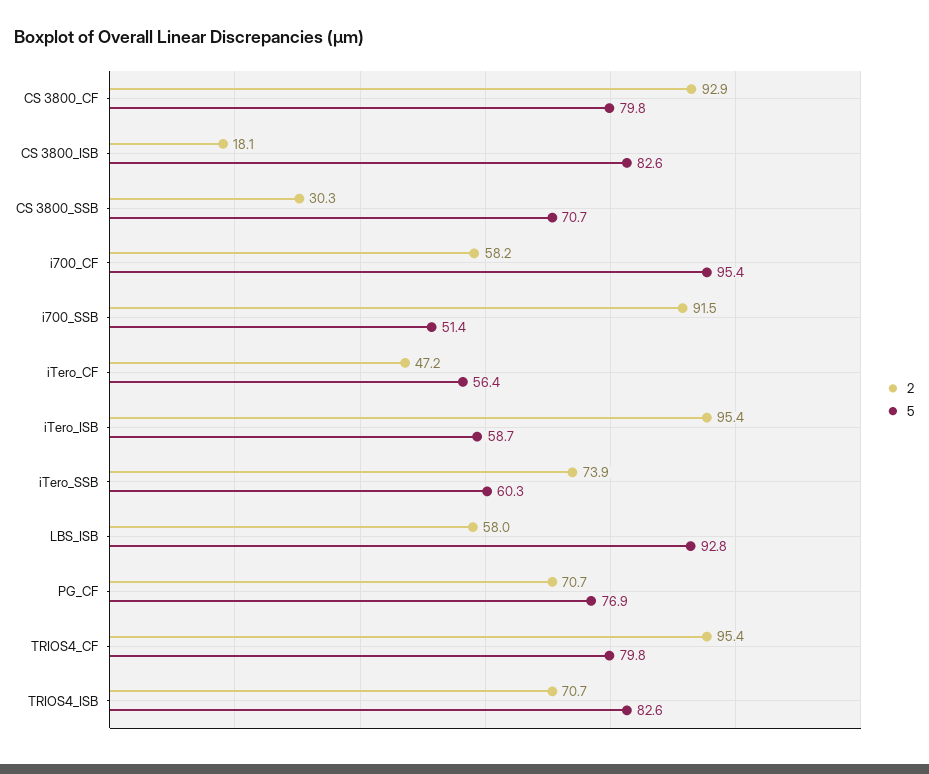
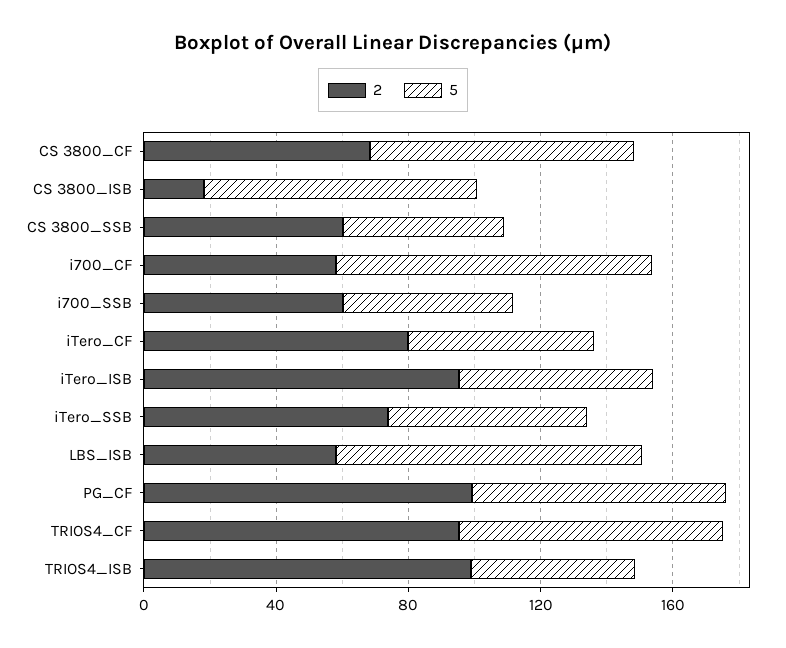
  {
    "2": {
-     "CS 3800_CF": 92.9,
+     "CS 3800_CF": 70,
      "CS 3800_ISB": 18.1,
-     "CS 3800_SSB": 30.3,
+     "CS 3800_SSB": 60,
      "i700_CF": 58.2,
-     "i700_SSB": 91.5,
+     "i700_SSB": 60,
-     "iTero_CF": 47.2,
+     "iTero_CF": 80,
      "iTero_ISB": 95.4,
      "iTero_SSB": 73.9,
      "LBS_ISB": 58,
-     "PG_CF": 70.7,
+     "PG_CF": 100,
      "TRIOS4_CF": 95.4,
-     "TRIOS4_ISB": 70.7
+     "TRIOS4_ISB": 100
    },
    "5": {
      "CS 3800_CF": 79.8,
      "CS 3800_ISB": 82.6,
-     "CS 3800_SSB": 70.7,
+     "CS 3800_SSB": 50,
      "i700_CF": 95.4,
      "i700_SSB": 51.4,
      "iTero_CF": 56.4,
      "iTero_ISB": 58.7,
      "iTero_SSB": 60.3,
      "LBS_ISB": 92.8,
      "PG_CF": 76.9,
      "TRIOS4_CF": 79.8,
-     "TRIOS4_ISB": 82.6
+     "TRIOS4_ISB": 50
    }
  }

